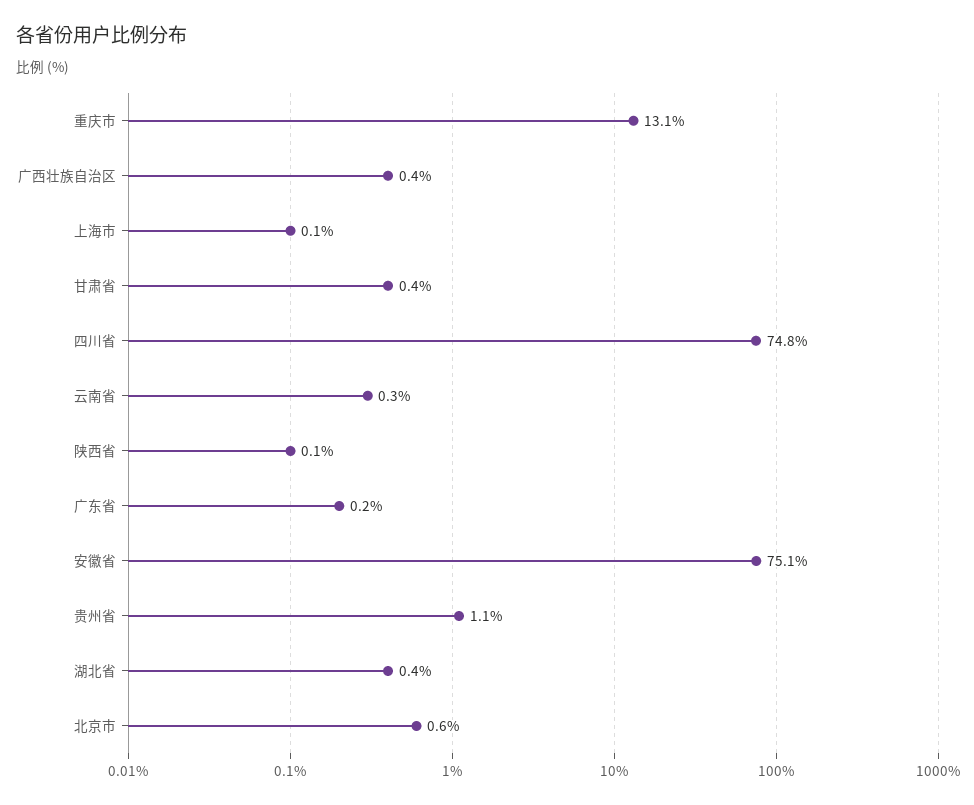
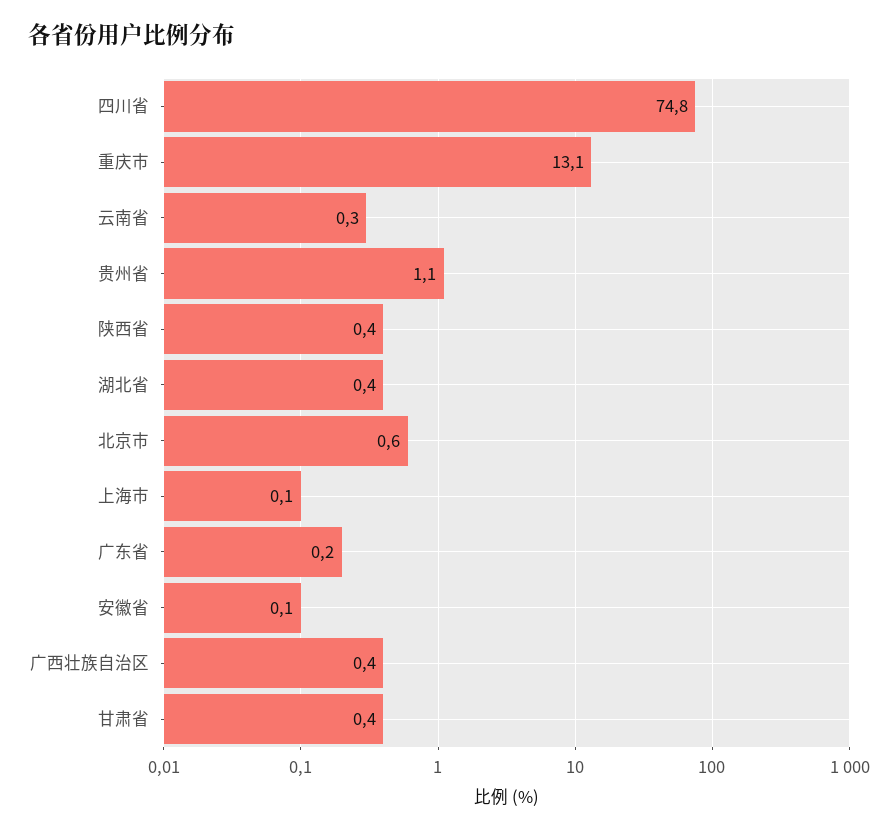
  {
    "重庆市": 13.1,
    "广西壮族自治区": 0.4,
    "上海市": 0.1,
    "甘肃省": 0.4,
    "四川省": 74.8,
    "云南省": 0.3,
-   "陕西省": 0.1,
+   "陕西省": 0.4,
    "广东省": 0.2,
-   "安徽省": 75.1,
+   "安徽省": 0.1,
    "贵州省": 1.1,
    "湖北省": 0.4,
    "北京市": 0.6
  }

